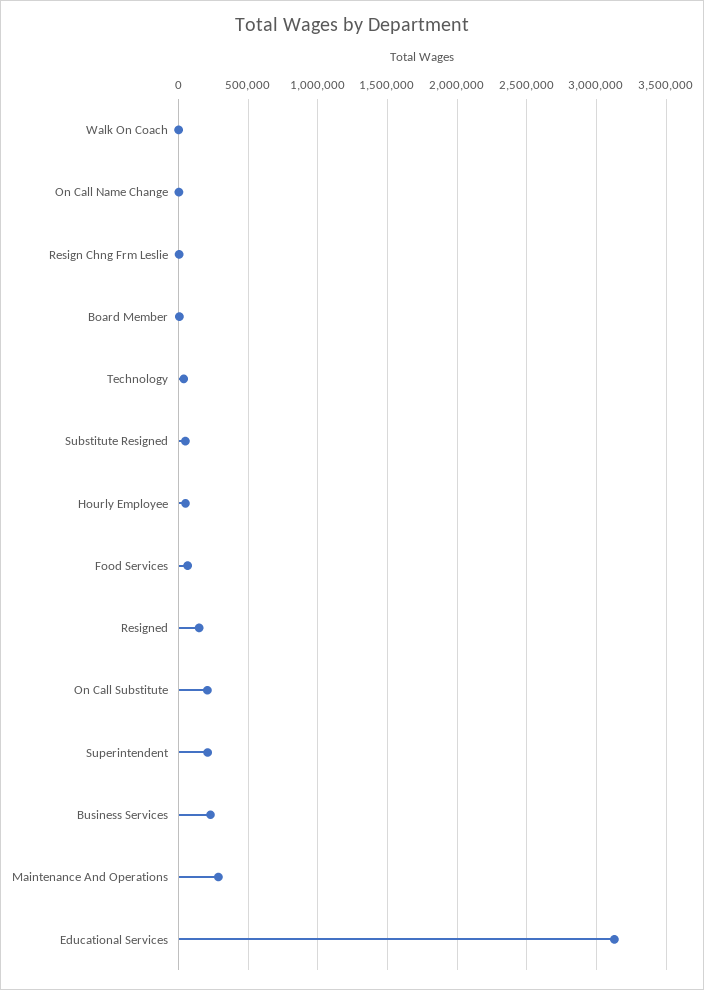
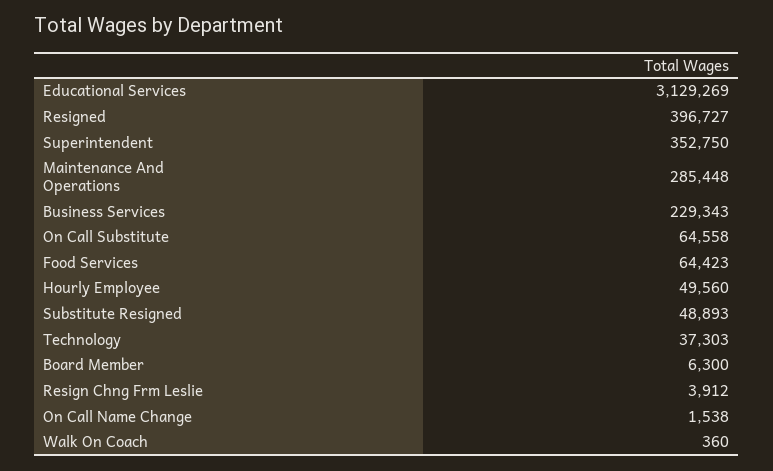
  {
    "Walk On Coach": 360,
    "On Call Name Change": 1538,
    "Resign Chng Frm Leslie": 3912,
    "Board Member": 6300,
    "Technology": 37303,
    "Substitute Resigned": 48893,
    "Hourly Employee": 49560,
    "Food Services": 64423,
-   "Resigned": 150000,
+   "Resigned": 396727,
-   "On Call Substitute": 200000,
+   "On Call Substitute": 64558,
-   "Superintendent": 200000,
+   "Superintendent": 352750,
    "Business Services": 229343,
    "Maintenance And Operations": 285448,
    "Educational Services": 3129269
  }

